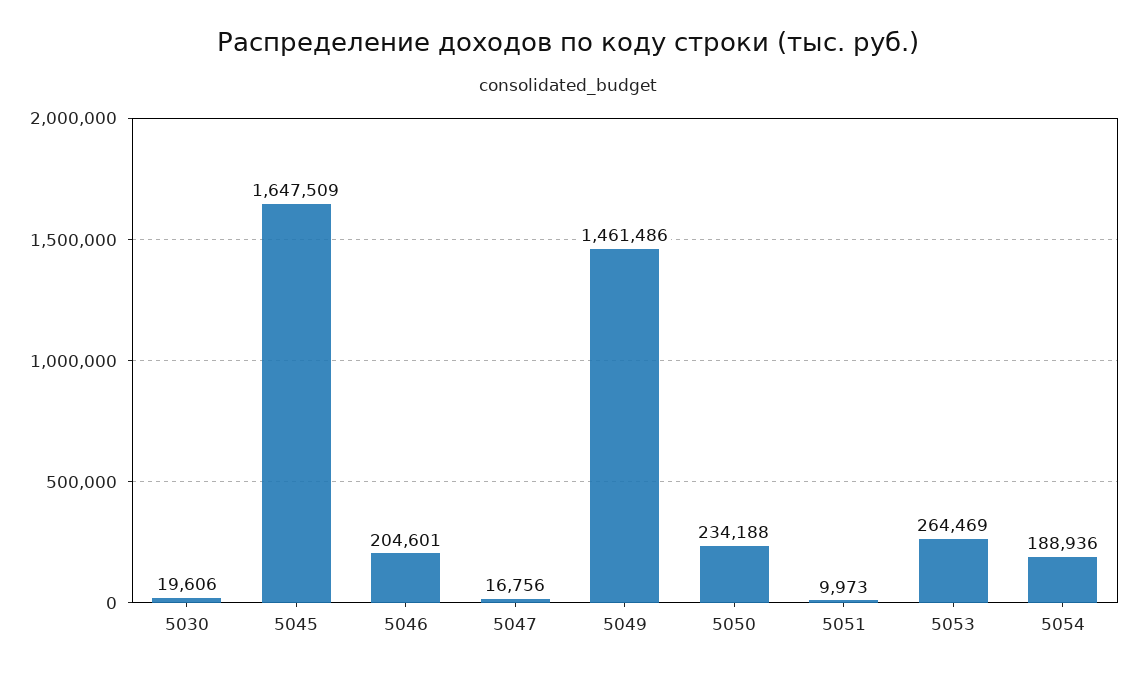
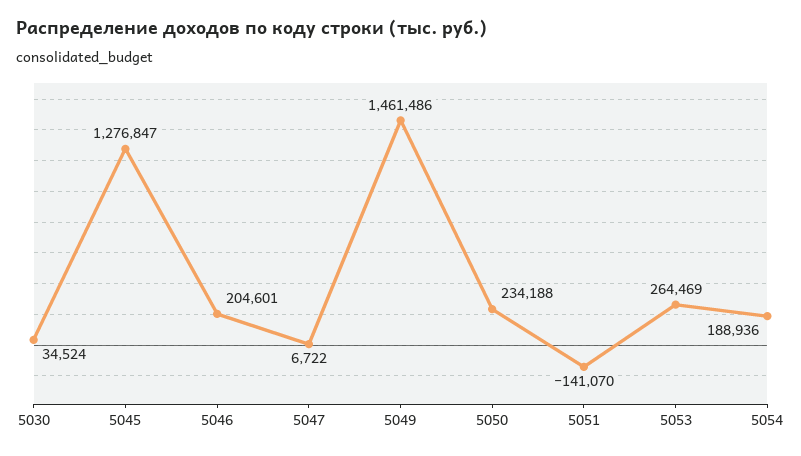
  {
-   "5030": 19606,
+   "5030": 34524,
-   "5045": 1647509,
+   "5045": 1276847,
    "5046": 204601,
-   "5047": 16756,
+   "5047": 6722,
    "5049": 1461486,
    "5050": 234188,
-   "5051": 9973,
+   "5051": -141070,
    "5053": 264469,
    "5054": 188936
  }

